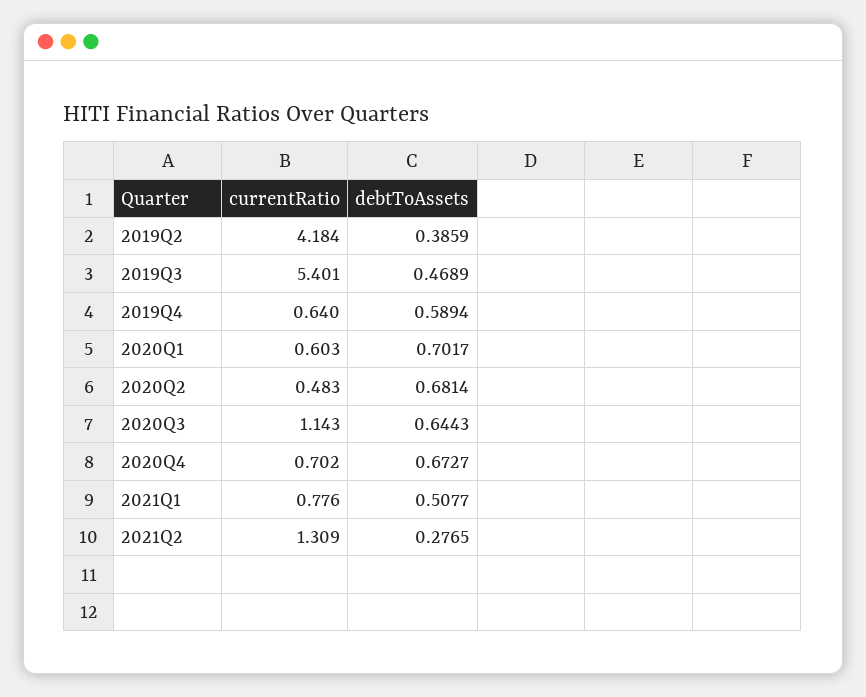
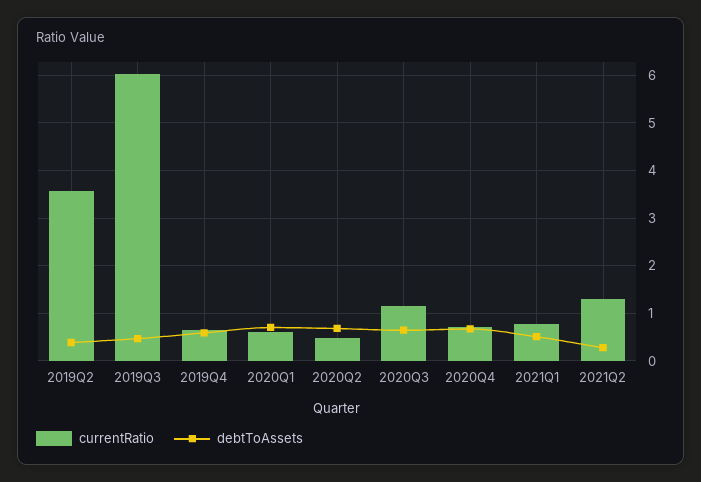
  {
    "currentRatio": {
-     "2019Q2": 4.184,
+     "2019Q2": 3.6,
-     "2019Q3": 5.401,
+     "2019Q3": 6,
      "2019Q4": 0.64,
      "2020Q1": 0.603,
      "2020Q2": 0.483,
      "2020Q3": 1.143,
      "2020Q4": 0.702,
      "2021Q1": 0.776,
      "2021Q2": 1.309
    },
    "debtToAssets": {
      "2019Q2": 0.3859,
      "2019Q3": 0.4689,
      "2019Q4": 0.5894,
      "2020Q1": 0.7017,
      "2020Q2": 0.6814,
      "2020Q3": 0.6443,
      "2020Q4": 0.6727,
      "2021Q1": 0.5077,
      "2021Q2": 0.2765
    }
  }

